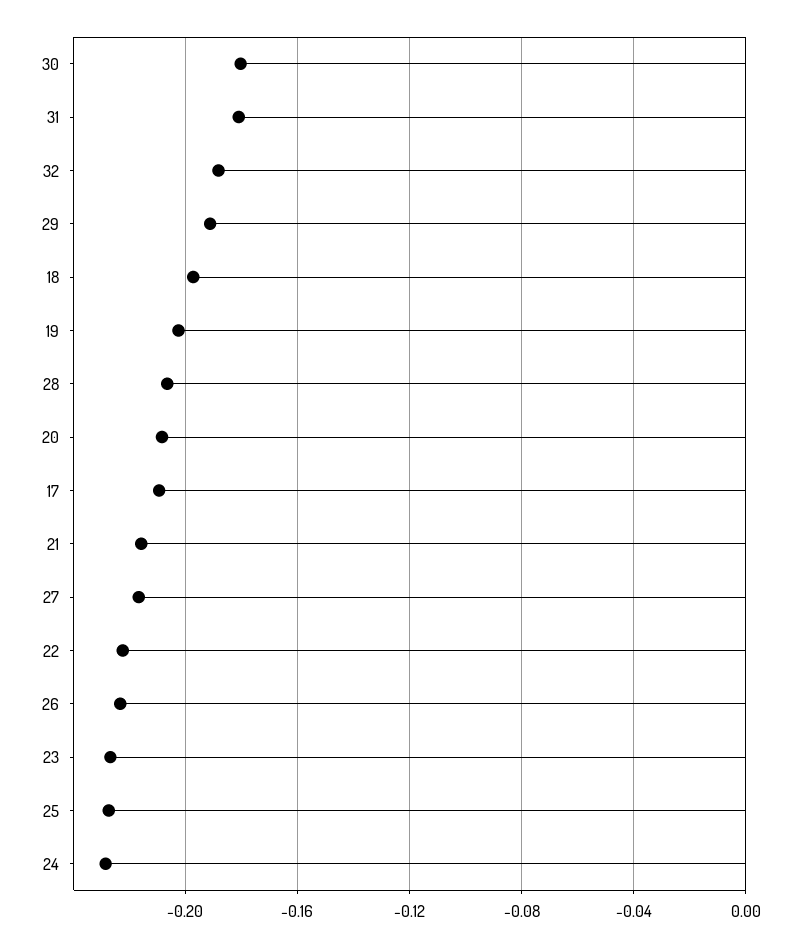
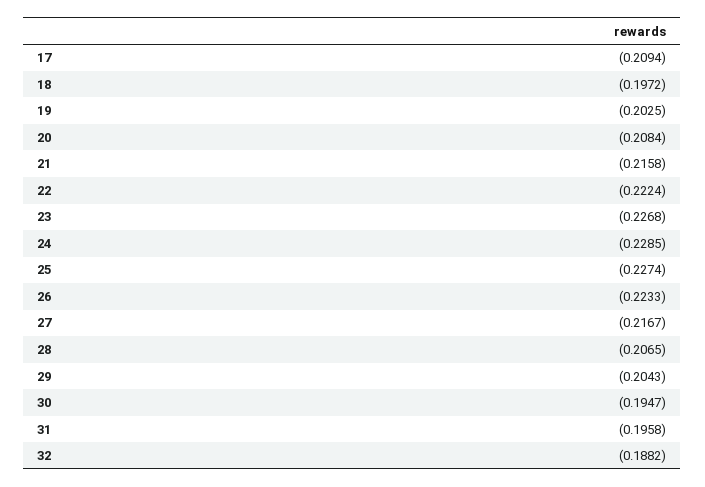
  {
-   "30": -0.18,
+   "30": -0.1947,
-   "31": -0.18,
+   "31": -0.1958,
    "32": -0.1882,
-   "29": -0.19,
+   "29": -0.2043,
    "18": -0.1972,
    "19": -0.2025,
    "28": -0.2065,
    "20": -0.2084,
    "17": -0.2094,
    "21": -0.2158,
    "27": -0.2167,
    "22": -0.2224,
    "26": -0.2233,
    "23": -0.2268,
    "25": -0.2274,
    "24": -0.2285
  }

